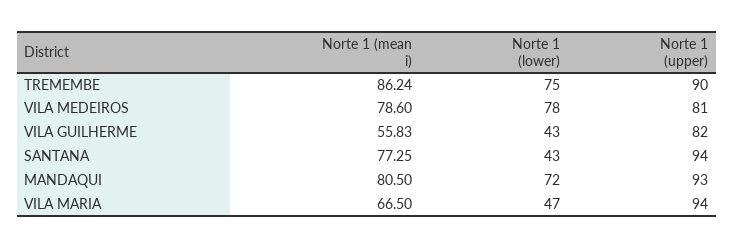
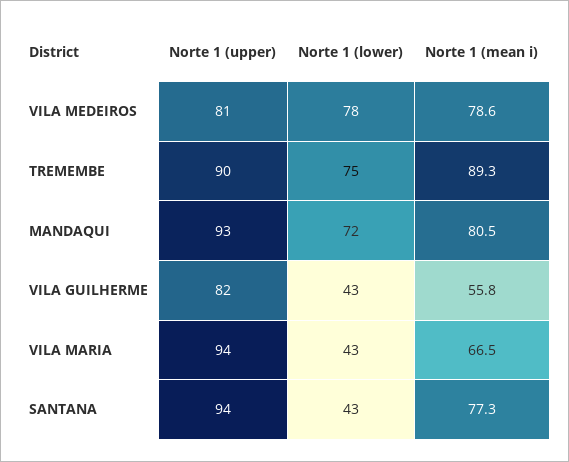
  {
    "Norte 1 (mean i)": {
-     "TREMEMBE": 86.24,
+     "TREMEMBE": 89.3,
      "VILA MEDEIROS": 78.6,
      "VILA GUILHERME": 55.83,
      "SANTANA": 77.25,
      "MANDAQUI": 80.5,
      "VILA MARIA": 66.5
    },
    "Norte 1 (lower)": {
      "TREMEMBE": 75,
      "VILA MEDEIROS": 78,
      "VILA GUILHERME": 43,
      "SANTANA": 43,
      "MANDAQUI": 72,
-     "VILA MARIA": 47
+     "VILA MARIA": 43
    },
    "Norte 1 (upper)": {
      "TREMEMBE": 90,
      "VILA MEDEIROS": 81,
      "VILA GUILHERME": 82,
      "SANTANA": 94,
      "MANDAQUI": 93,
      "VILA MARIA": 94
    }
  }

